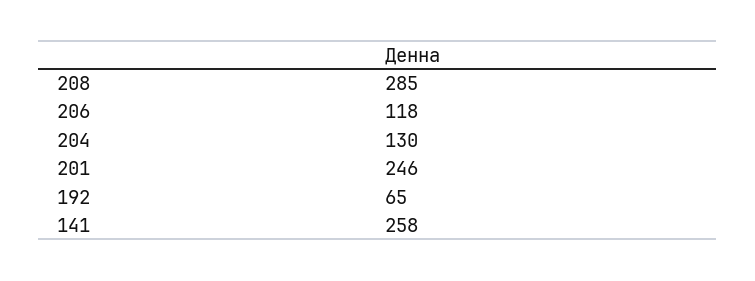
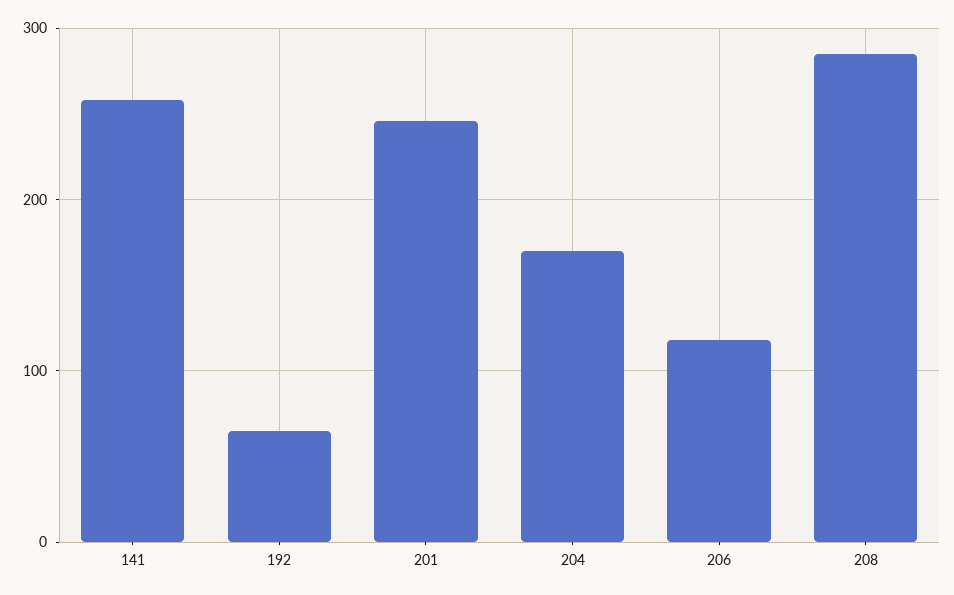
  {
    "208": 285,
    "206": 118,
-   "204": 130,
+   "204": 170,
    "201": 246,
    "192": 65,
    "141": 258
  }

